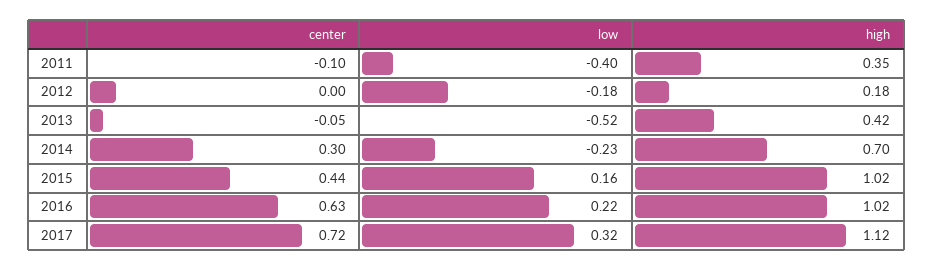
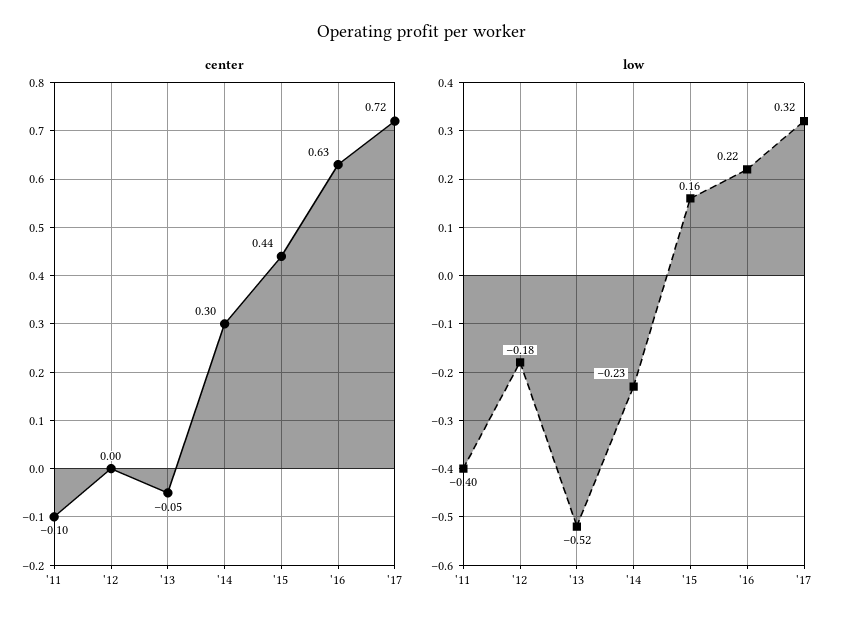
  {
    "center": {
      "2011": -0.1,
      "2012": 0,
      "2013": -0.05,
      "2014": 0.3,
      "2015": 0.44,
      "2016": 0.63,
      "2017": 0.72
    },
    "low": {
      "2011": -0.4,
      "2012": -0.18,
      "2013": -0.52,
      "2014": -0.23,
      "2015": 0.16,
      "2016": 0.22,
      "2017": 0.32
-   },
+   }
-   "high": {
-     "2011": 0.35,
-     "2012": 0.18,
-     "2013": 0.42,
-     "2014": 0.7,
-     "2015": 1.02,
-     "2016": 1.02,
-     "2017": 1.12
-   }
  }

